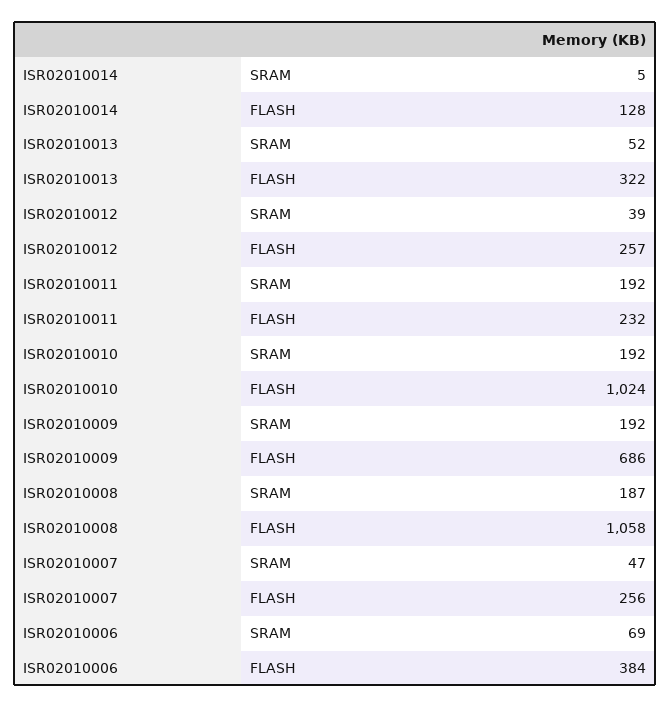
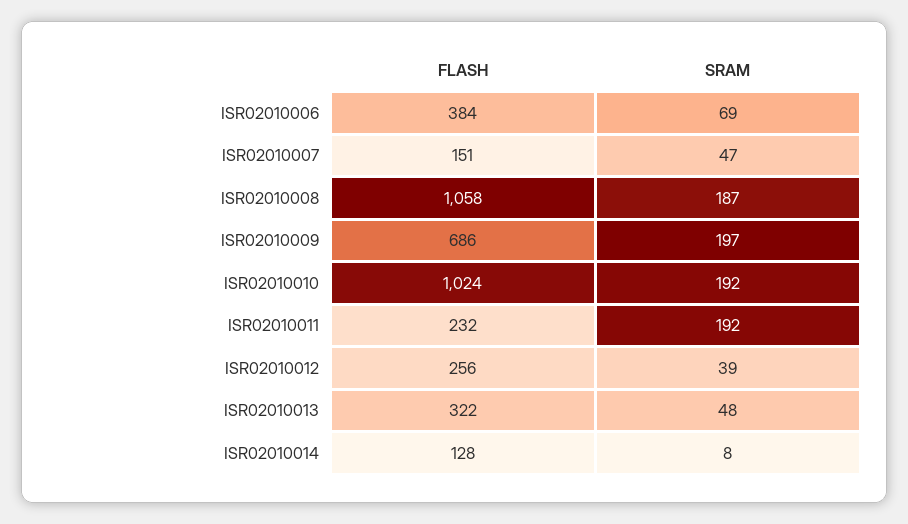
  {
    "ISR02010014": {
-     "SRAM": 5,
+     "SRAM": 8,
      "FLASH": 128
    },
    "ISR02010013": {
-     "SRAM": 52,
+     "SRAM": 48,
      "FLASH": 322
    },
    "ISR02010012": {
      "SRAM": 39,
-     "FLASH": 257
+     "FLASH": 256
    },
    "ISR02010011": {
      "SRAM": 192,
      "FLASH": 232
    },
    "ISR02010010": {
      "SRAM": 192,
      "FLASH": 1024
    },
    "ISR02010009": {
-     "SRAM": 192,
+     "SRAM": 197,
      "FLASH": 686
    },
    "ISR02010008": {
      "SRAM": 187,
      "FLASH": 1058
    },
    "ISR02010007": {
      "SRAM": 47,
-     "FLASH": 256
+     "FLASH": 151
    },
    "ISR02010006": {
      "SRAM": 69,
      "FLASH": 384
    }
  }

